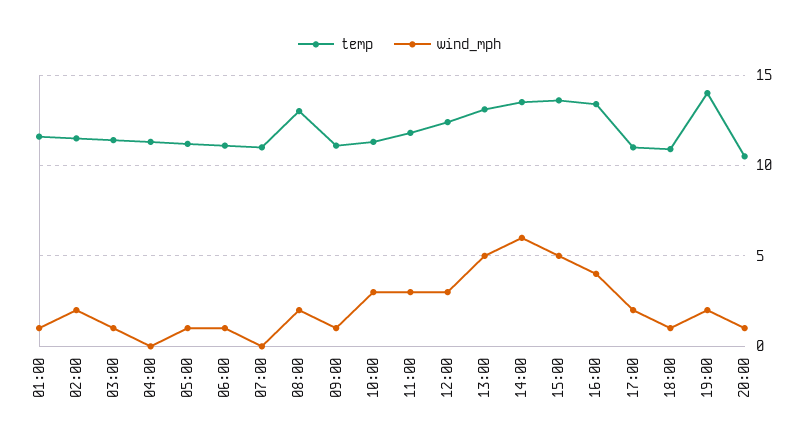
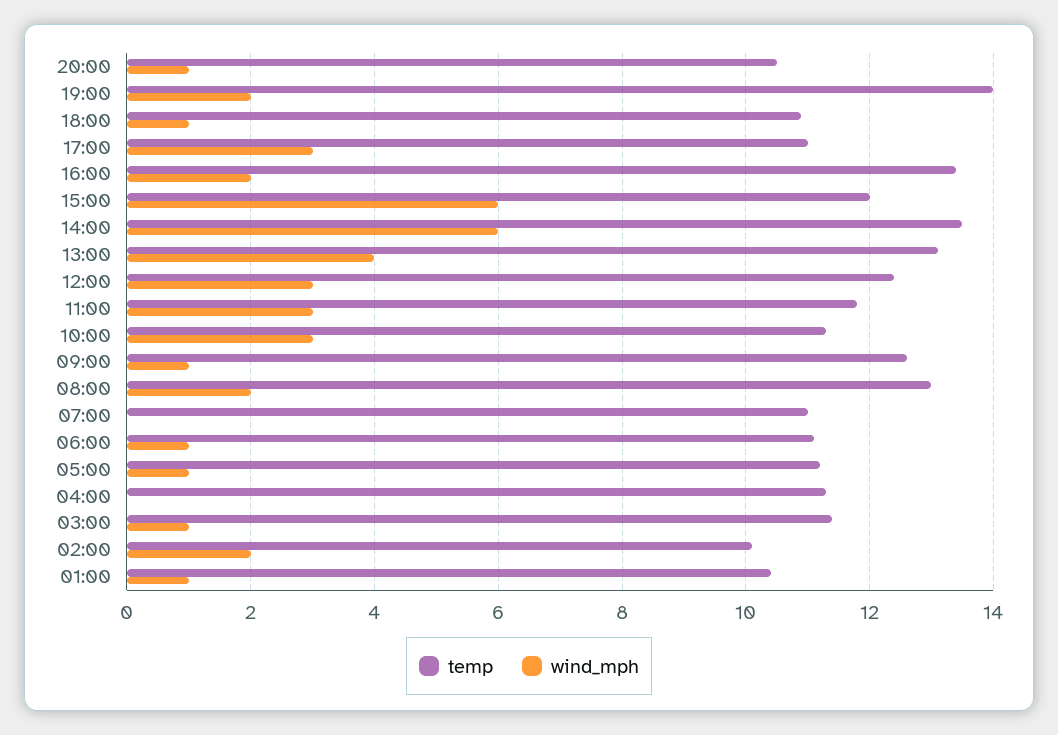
  {
    "temp": {
-     "01:00": 11.5,
+     "01:00": 10.5,
-     "02:00": 11.5,
+     "02:00": 10,
      "03:00": 11.5,
      "04:00": 11.5,
      "05:00": 11,
      "06:00": 11,
      "07:00": 11,
      "08:00": 13,
-     "09:00": 11,
+     "09:00": 12.5,
      "10:00": 11.5,
      "11:00": 12,
      "12:00": 12.5,
      "13:00": 13,
      "14:00": 13.5,
-     "15:00": 13.5,
+     "15:00": 12,
      "16:00": 13.5,
      "17:00": 11,
      "18:00": 11,
      "19:00": 14,
      "20:00": 10.5
    },
    "wind_mph": {
      "01:00": 1,
      "02:00": 2,
      "03:00": 1,
      "04:00": 0,
      "05:00": 1,
      "06:00": 1,
      "07:00": 0,
      "08:00": 2,
      "09:00": 1,
      "10:00": 3,
      "11:00": 3,
      "12:00": 3,
-     "13:00": 5,
+     "13:00": 4,
      "14:00": 6,
-     "15:00": 5,
+     "15:00": 6,
-     "16:00": 4,
+     "16:00": 2,
-     "17:00": 2,
+     "17:00": 3,
      "18:00": 1,
      "19:00": 2,
      "20:00": 1
    }
  }

